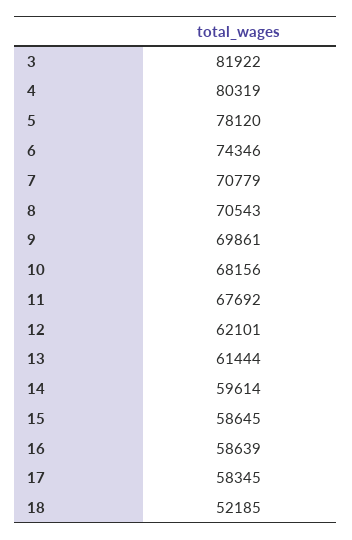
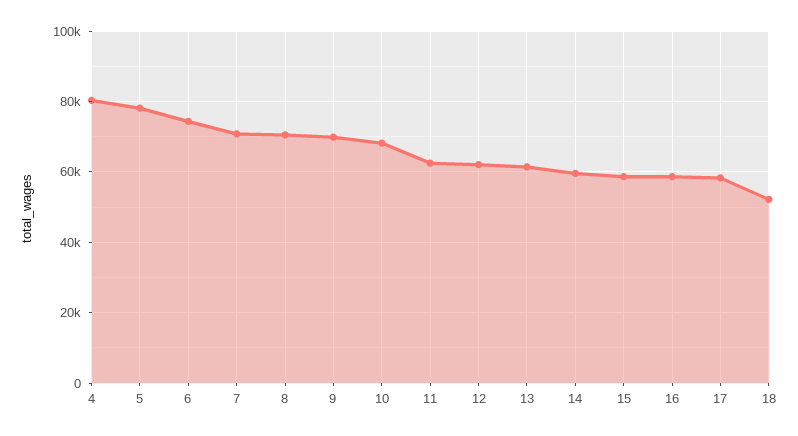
  {
-   "3": 81922,
    "4": 80319,
    "5": 78120,
    "6": 74346,
    "7": 70779,
    "8": 70543,
    "9": 69861,
    "10": 68156,
-   "11": 67692,
+   "11": 62000,
    "12": 62101,
    "13": 61444,
    "14": 59614,
    "15": 58645,
    "16": 58639,
    "17": 58345,
    "18": 52185
  }

